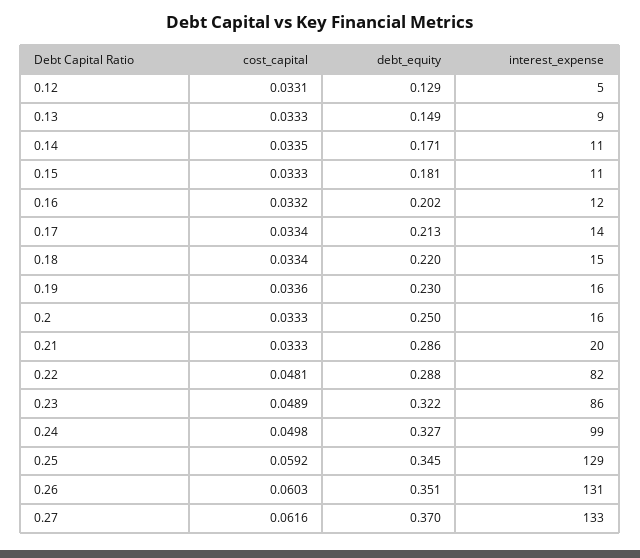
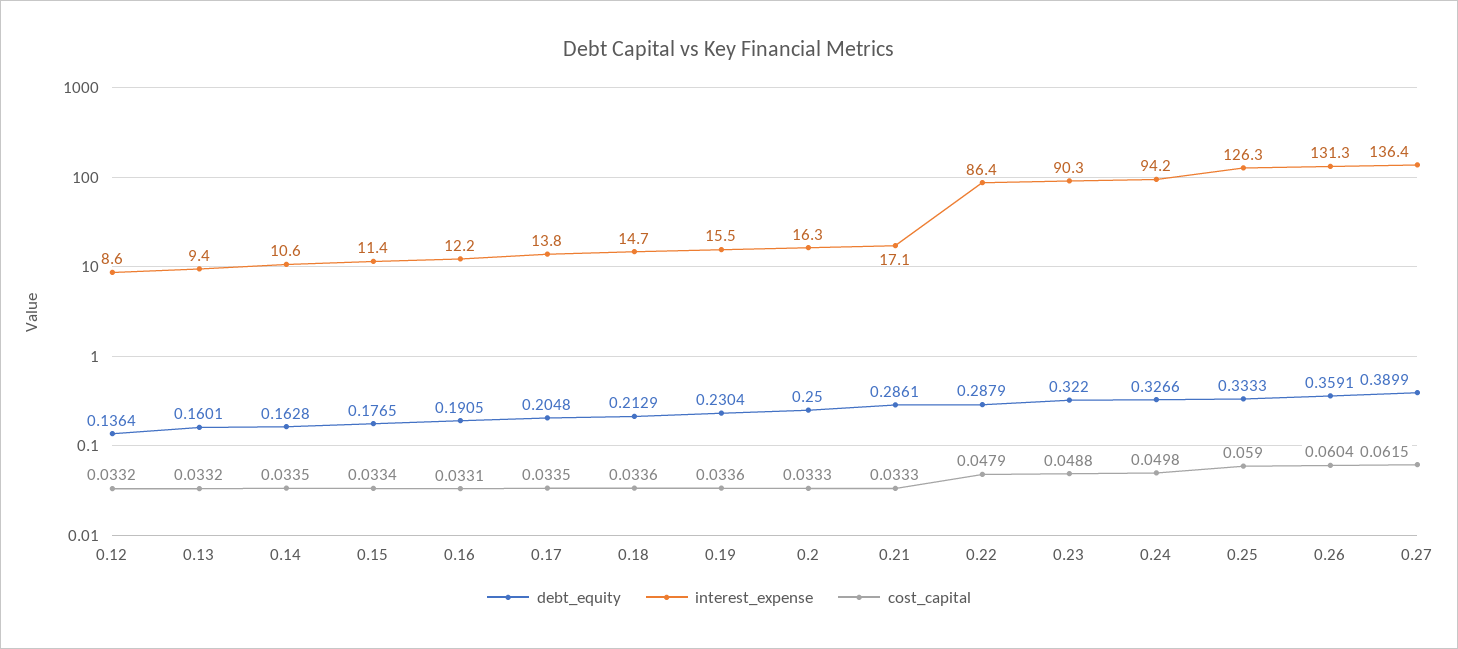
  {
    "cost_capital": {
-     "0.12": 0.0331,
+     "0.12": 0.0332,
-     "0.13": 0.0333,
+     "0.13": 0.0332,
      "0.14": 0.0335,
-     "0.15": 0.0333,
+     "0.15": 0.0334,
-     "0.16": 0.0332,
+     "0.16": 0.0331,
-     "0.17": 0.0334,
+     "0.17": 0.0335,
-     "0.18": 0.0334,
+     "0.18": 0.0336,
      "0.19": 0.0336,
      "0.2": 0.0333,
      "0.21": 0.0333,
-     "0.22": 0.0481,
+     "0.22": 0.0479,
-     "0.23": 0.0489,
+     "0.23": 0.0488,
      "0.24": 0.0498,
-     "0.25": 0.0592,
+     "0.25": 0.059,
-     "0.26": 0.0603,
+     "0.26": 0.0604,
-     "0.27": 0.0616
+     "0.27": 0.0615
    },
    "debt_equity": {
-     "0.12": 0.129,
+     "0.12": 0.1364,
-     "0.13": 0.149,
+     "0.13": 0.1601,
-     "0.14": 0.171,
+     "0.14": 0.1628,
-     "0.15": 0.181,
+     "0.15": 0.1765,
-     "0.16": 0.202,
+     "0.16": 0.1905,
-     "0.17": 0.213,
+     "0.17": 0.2048,
-     "0.18": 0.22,
+     "0.18": 0.2129,
      "0.19": 0.2304,
      "0.2": 0.25,
      "0.21": 0.2861,
      "0.22": 0.2879,
      "0.23": 0.322,
      "0.24": 0.3266,
-     "0.25": 0.345,
+     "0.25": 0.3333,
-     "0.26": 0.351,
+     "0.26": 0.3591,
-     "0.27": 0.37
+     "0.27": 0.3899
    },
    "interest_expense": {
-     "0.12": 5,
+     "0.12": 8.6,
      "0.13": 9.4,
      "0.14": 10.6,
      "0.15": 11.4,
      "0.16": 12.2,
      "0.17": 13.8,
      "0.18": 14.7,
      "0.19": 15.5,
      "0.2": 16.3,
-     "0.21": 20,
+     "0.21": 17.1,
-     "0.22": 82,
+     "0.22": 86.4,
-     "0.23": 86,
+     "0.23": 90.3,
-     "0.24": 99,
+     "0.24": 94.2,
-     "0.25": 129,
+     "0.25": 126.3,
      "0.26": 131.3,
-     "0.27": 133
+     "0.27": 136.4
    }
  }

